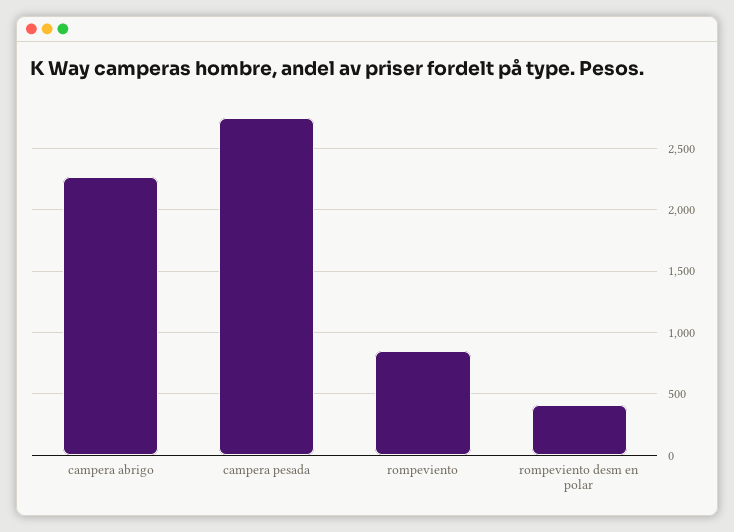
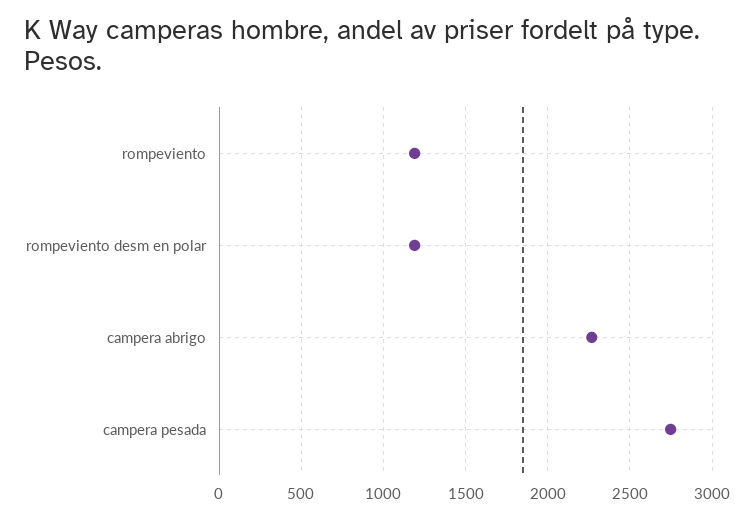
  {
    "campera abrigo": 2250,
    "campera pesada": 2750,
-   "rompeviento": 850,
+   "rompeviento": 1200,
-   "rompeviento desm en polar": 400
+   "rompeviento desm en polar": 1200
  }

